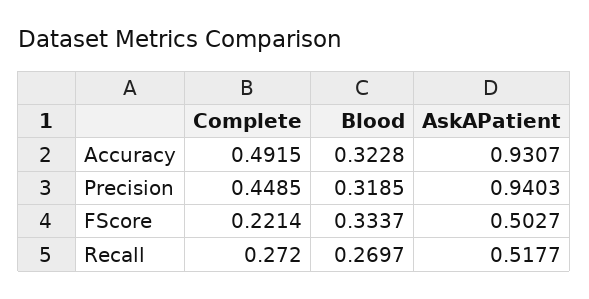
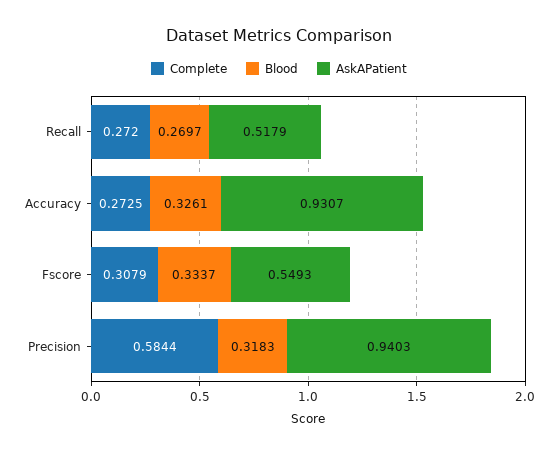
  {
    "Complete": {
-     "Accuracy": 0.4915,
+     "Accuracy": 0.2725,
-     "Precision": 0.4485,
+     "Precision": 0.5844,
-     "FScore": 0.2214,
+     "FScore": 0.3079,
      "Recall": 0.272
    },
    "Blood": {
-     "Accuracy": 0.3228,
+     "Accuracy": 0.3261,
-     "Precision": 0.3185,
+     "Precision": 0.3183,
      "FScore": 0.3337,
      "Recall": 0.2697
    },
    "AskAPatient": {
      "Accuracy": 0.9307,
      "Precision": 0.9403,
-     "FScore": 0.5027,
+     "FScore": 0.5493,
-     "Recall": 0.5177
+     "Recall": 0.5179
    }
  }

